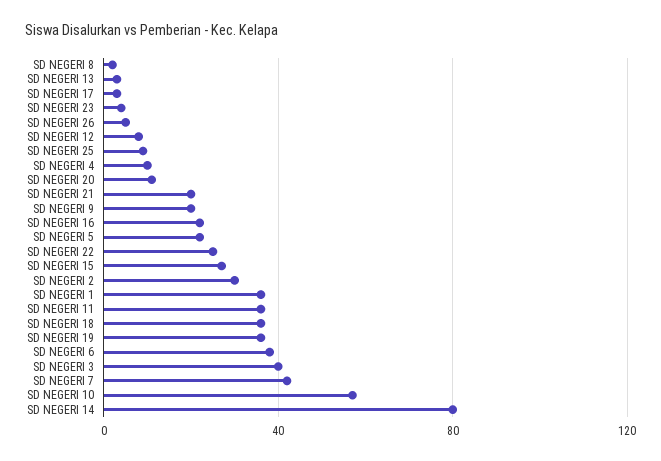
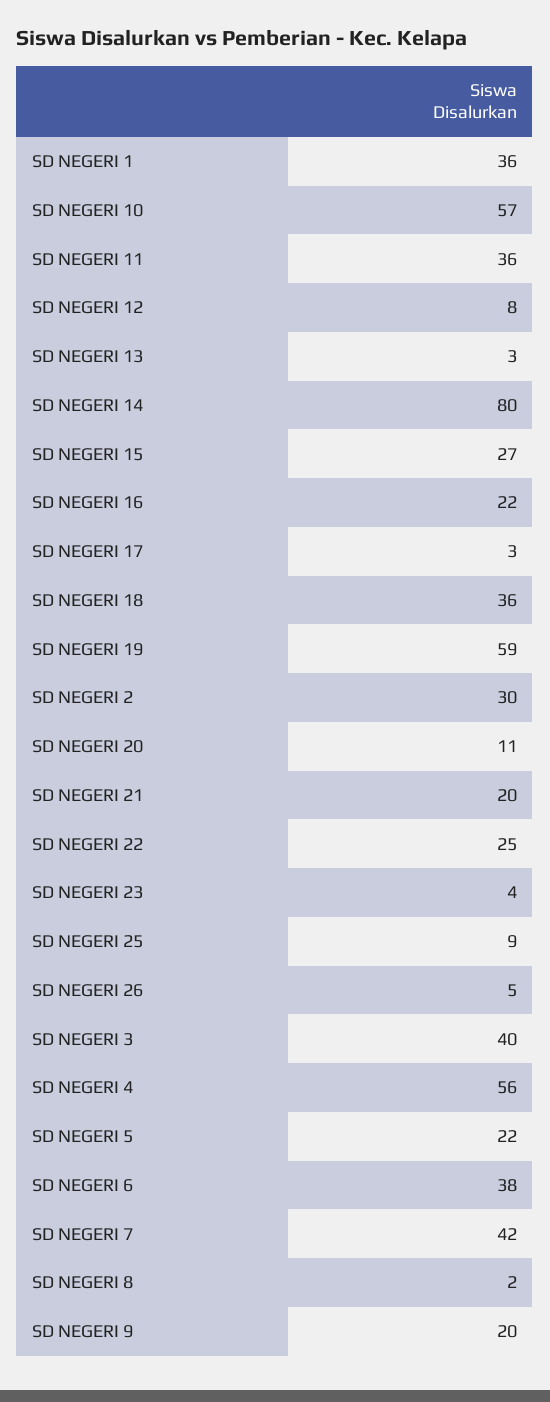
  {
    "SD NEGERI 8": 2,
    "SD NEGERI 13": 3,
    "SD NEGERI 17": 3,
    "SD NEGERI 23": 4,
    "SD NEGERI 26": 5,
    "SD NEGERI 12": 8,
    "SD NEGERI 25": 9,
-   "SD NEGERI 4": 10,
+   "SD NEGERI 4": 56,
    "SD NEGERI 20": 11,
    "SD NEGERI 21": 20,
    "SD NEGERI 9": 20,
    "SD NEGERI 16": 22,
    "SD NEGERI 5": 22,
    "SD NEGERI 22": 25,
    "SD NEGERI 15": 27,
    "SD NEGERI 2": 30,
    "SD NEGERI 1": 36,
    "SD NEGERI 11": 36,
    "SD NEGERI 18": 36,
-   "SD NEGERI 19": 35,
+   "SD NEGERI 19": 59,
    "SD NEGERI 6": 38,
    "SD NEGERI 3": 40,
    "SD NEGERI 7": 42,
    "SD NEGERI 10": 57,
    "SD NEGERI 14": 80
  }

